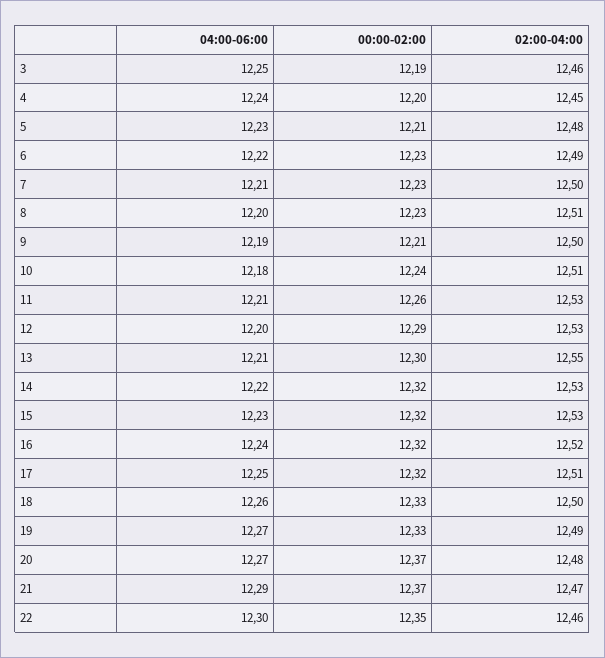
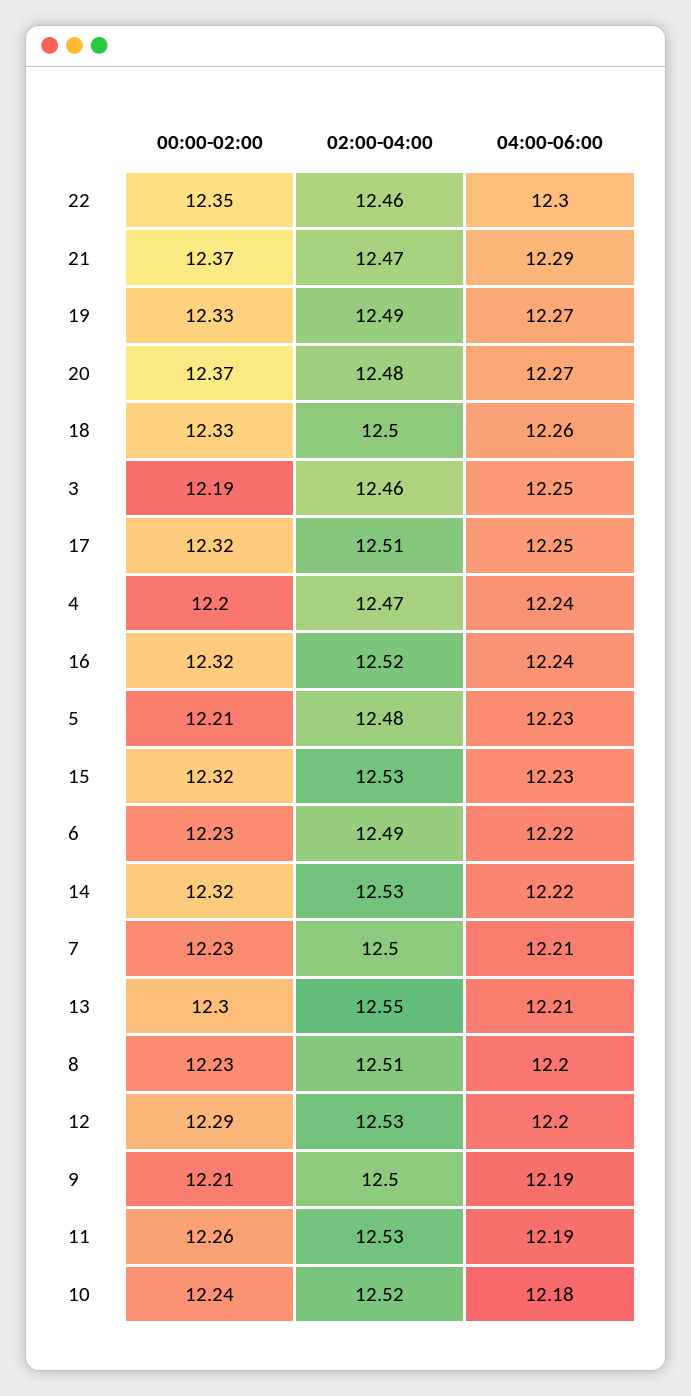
  {
    "04:00-06:00": {
      "3": 12.25,
      "4": 12.24,
      "5": 12.23,
      "6": 12.22,
      "7": 12.21,
      "8": 12.2,
      "9": 12.19,
      "10": 12.18,
-     "11": 12.21,
+     "11": 12.19,
      "12": 12.2,
      "13": 12.21,
      "14": 12.22,
      "15": 12.23,
      "16": 12.24,
      "17": 12.25,
      "18": 12.26,
      "19": 12.27,
      "20": 12.27,
      "21": 12.29,
      "22": 12.3
    },
    "00:00-02:00": {
      "3": 12.19,
      "4": 12.2,
      "5": 12.21,
      "6": 12.23,
      "7": 12.23,
      "8": 12.23,
      "9": 12.21,
      "10": 12.24,
      "11": 12.26,
      "12": 12.29,
      "13": 12.3,
      "14": 12.32,
      "15": 12.32,
      "16": 12.32,
      "17": 12.32,
      "18": 12.33,
      "19": 12.33,
      "20": 12.37,
      "21": 12.37,
      "22": 12.35
    },
    "02:00-04:00": {
      "3": 12.46,
-     "4": 12.45,
+     "4": 12.47,
      "5": 12.48,
      "6": 12.49,
      "7": 12.5,
      "8": 12.51,
      "9": 12.5,
-     "10": 12.51,
+     "10": 12.52,
      "11": 12.53,
      "12": 12.53,
      "13": 12.55,
      "14": 12.53,
      "15": 12.53,
      "16": 12.52,
      "17": 12.51,
      "18": 12.5,
      "19": 12.49,
      "20": 12.48,
      "21": 12.47,
      "22": 12.46
    }
  }

